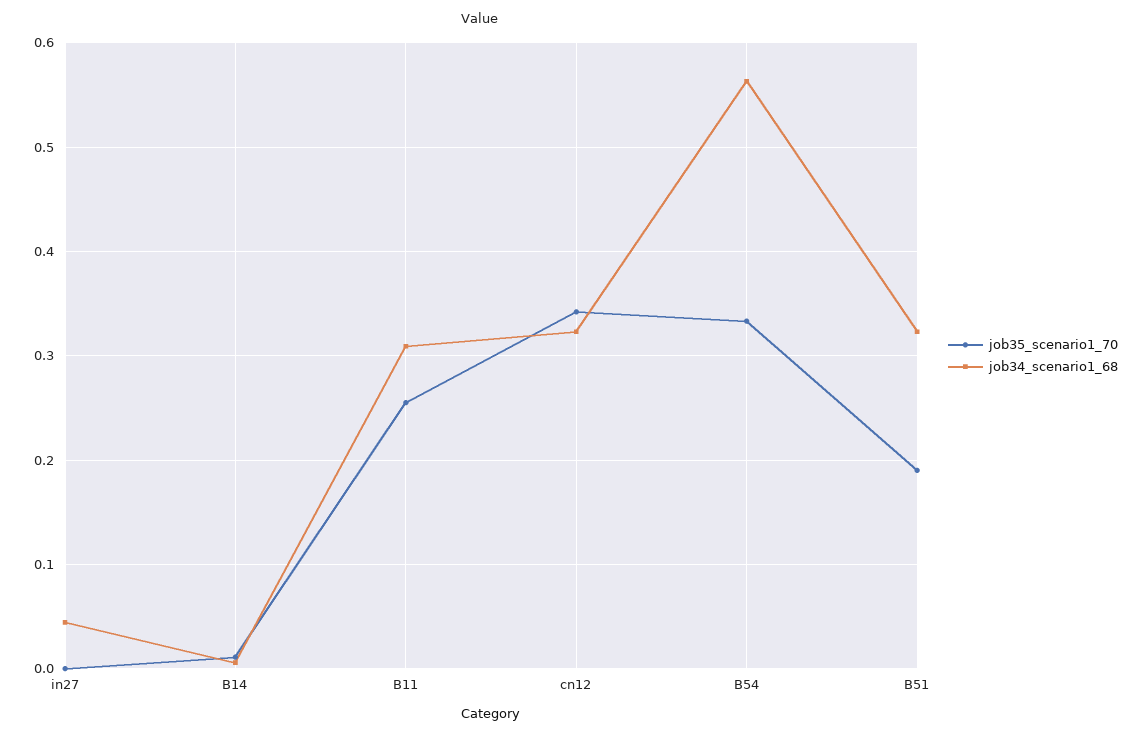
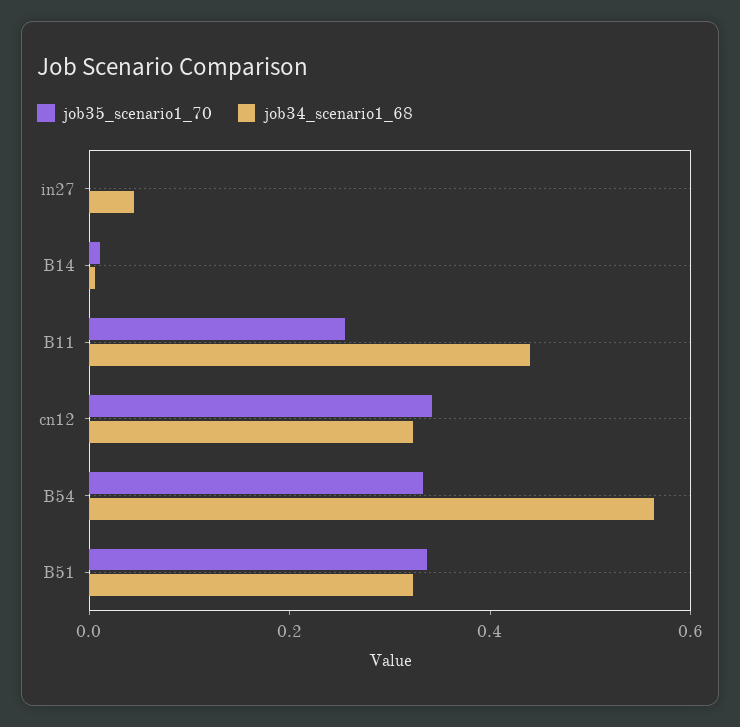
  {
    "job35_scenario1_70": {
      "in27": 0,
      "B14": 0.01,
      "B11": 0.26,
      "cn12": 0.34,
      "B54": 0.33,
-     "B51": 0.19
+     "B51": 0.35
    },
    "job34_scenario1_68": {
      "in27": 0.04,
      "B14": 0.01,
-     "B11": 0.31,
+     "B11": 0.45,
      "cn12": 0.32,
      "B54": 0.56,
      "B51": 0.32
    }
  }

